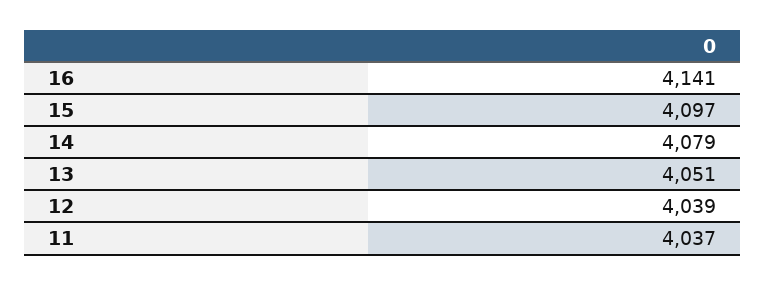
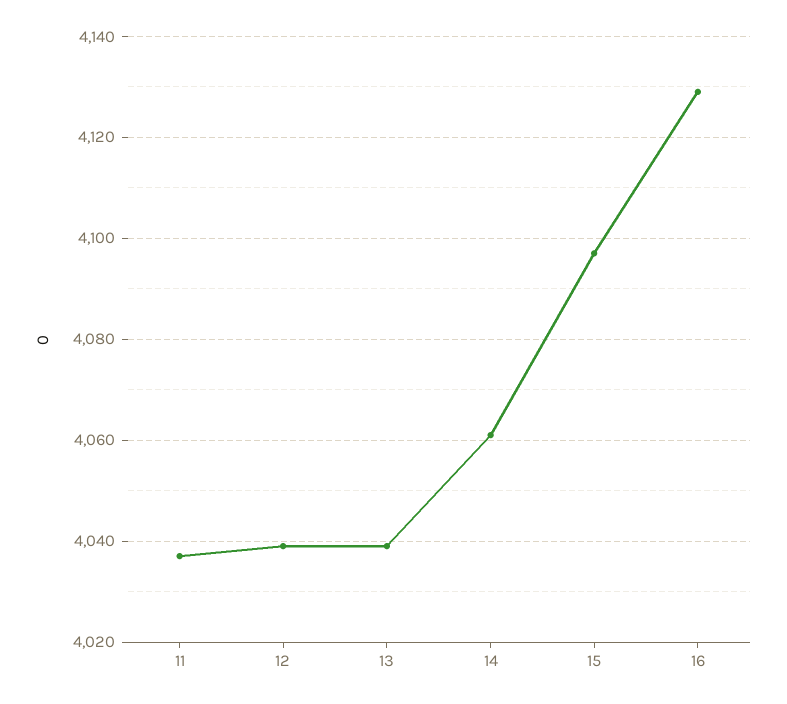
  {
-   "16": 4141,
+   "16": 4130,
    "15": 4097,
-   "14": 4079,
+   "14": 4060,
-   "13": 4051,
+   "13": 4040,
    "12": 4039,
    "11": 4037
  }

